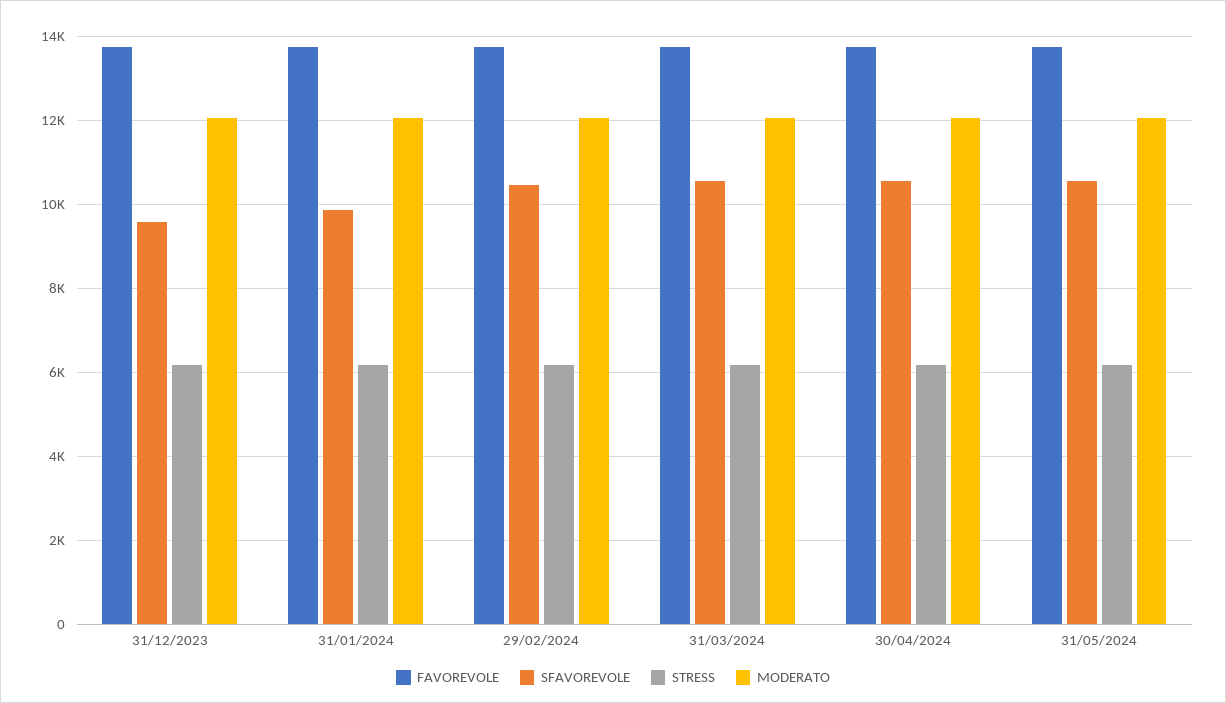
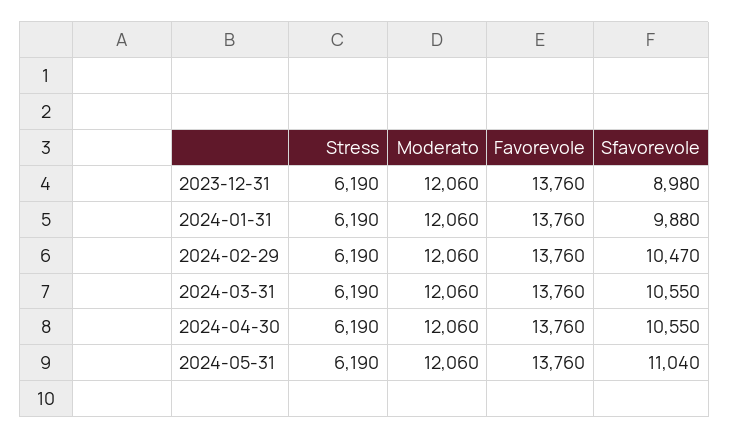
  {
    "FAVOREVOLE": {
      "31/12/2023": 13760,
      "31/01/2024": 13760,
      "29/02/2024": 13760,
      "31/03/2024": 13760,
      "30/04/2024": 13760,
      "31/05/2024": 13760
    },
    "SFAVOREVOLE": {
-     "31/12/2023": 9600,
+     "31/12/2023": 8980,
      "31/01/2024": 9880,
      "29/02/2024": 10470,
      "31/03/2024": 10550,
      "30/04/2024": 10550,
-     "31/05/2024": 10600
+     "31/05/2024": 11040
    },
    "STRESS": {
      "31/12/2023": 6190,
      "31/01/2024": 6190,
      "29/02/2024": 6190,
      "31/03/2024": 6190,
      "30/04/2024": 6190,
      "31/05/2024": 6190
    },
    "MODERATO": {
      "31/12/2023": 12060,
      "31/01/2024": 12060,
      "29/02/2024": 12060,
      "31/03/2024": 12060,
      "30/04/2024": 12060,
      "31/05/2024": 12060
    }
  }

